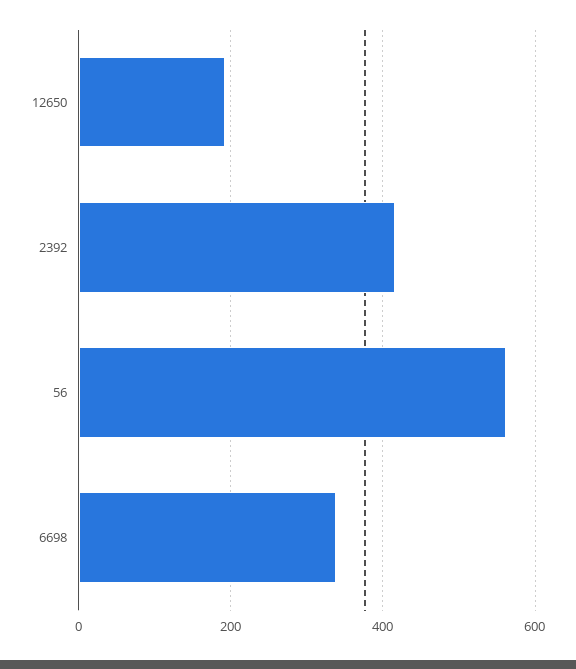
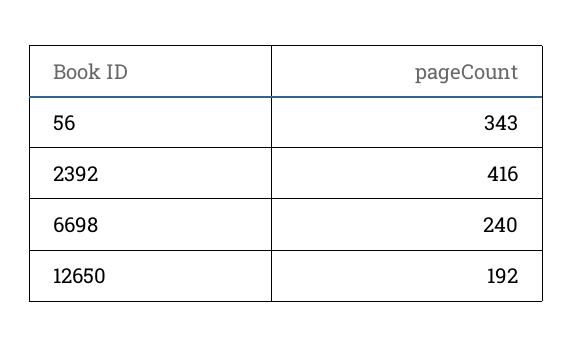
  {
    "12650": 192,
    "2392": 416,
-   "56": 560,
+   "56": 343,
-   "6698": 340
+   "6698": 240
  }

